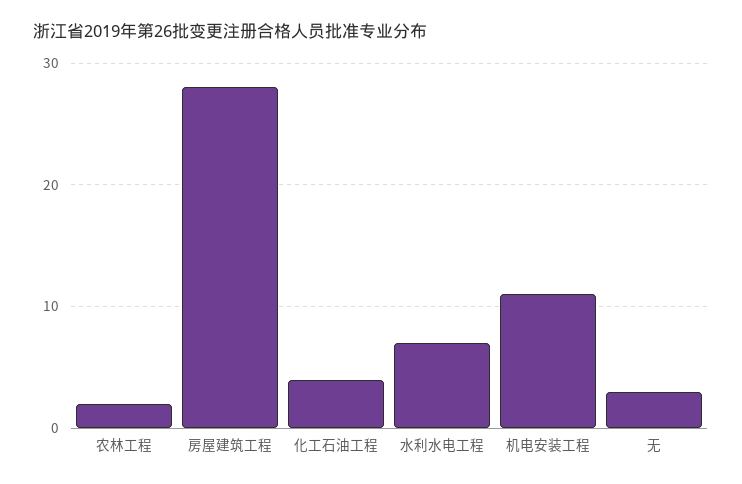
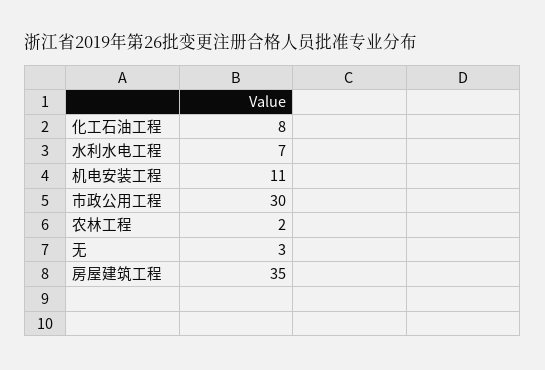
  {
    "农林工程": 2,
-   "房屋建筑工程": 28,
+   "房屋建筑工程": 35,
-   "化工石油工程": 4,
+   "化工石油工程": 8,
    "水利水电工程": 7,
    "机电安装工程": 11,
-   "无": 3
+   "无": 3,
+   "市政公用工程": 30
  }

